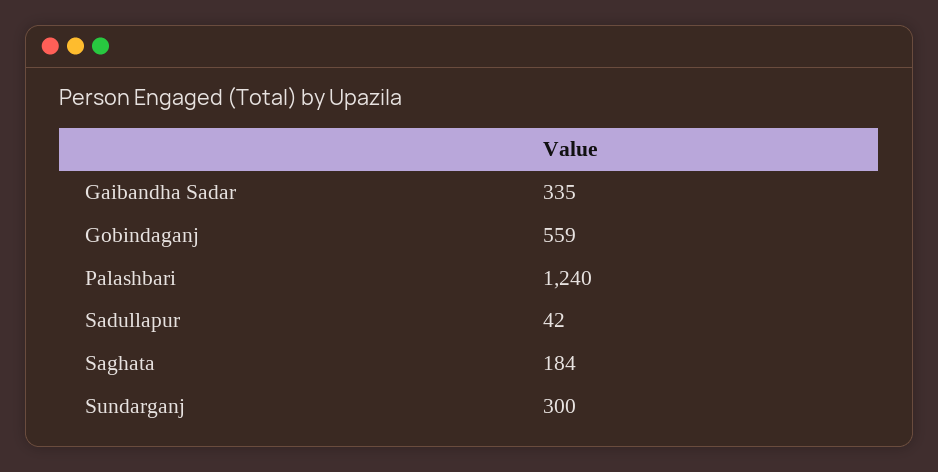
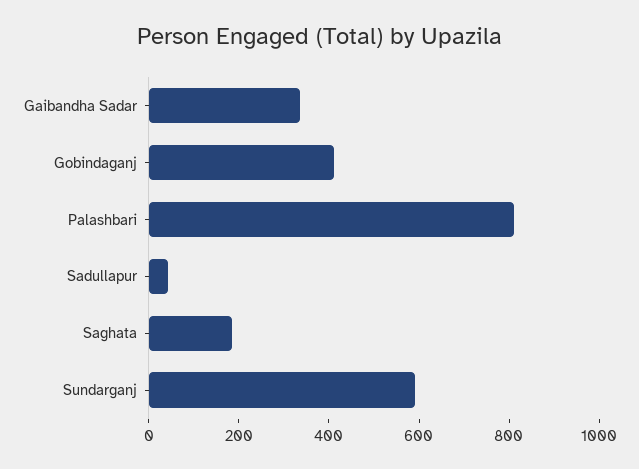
  {
    "Gaibandha Sadar": 335,
-   "Gobindaganj": 559,
+   "Gobindaganj": 400,
-   "Palashbari": 1240,
+   "Palashbari": 800,
    "Sadullapur": 42,
    "Saghata": 184,
-   "Sundarganj": 300
+   "Sundarganj": 600
  }

